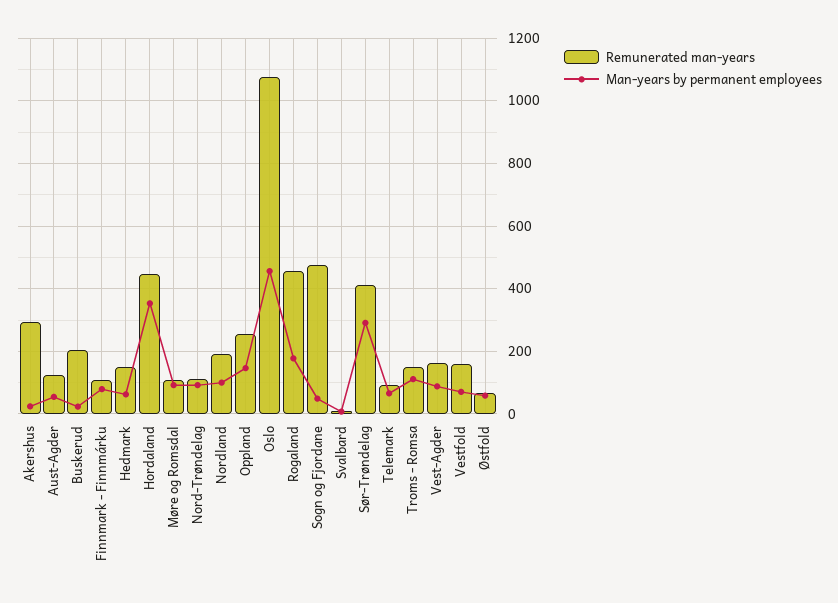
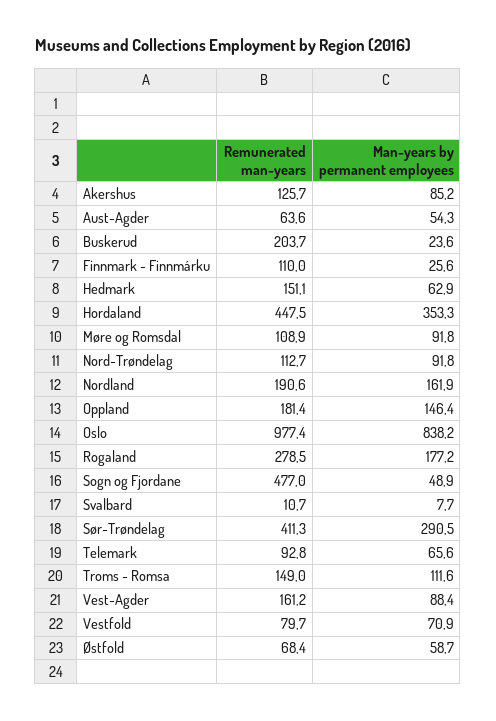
  {
    "Remunerated man-years": {
-     "Akershus": 300,
+     "Akershus": 125.7,
-     "Aust-Agder": 120,
+     "Aust-Agder": 63.6,
      "Buskerud": 203.7,
      "Finnmark - Finnmárku": 110,
      "Hedmark": 151.1,
      "Hordaland": 447.5,
      "Møre og Romsdal": 108.9,
      "Nord-Trøndelag": 112.7,
      "Nordland": 190.6,
-     "Oppland": 260,
+     "Oppland": 181.4,
-     "Oslo": 1080,
+     "Oslo": 977.4,
-     "Rogaland": 460,
+     "Rogaland": 278.5,
      "Sogn og Fjordane": 477,
      "Svalbard": 10.7,
      "Sør-Trøndelag": 411.3,
      "Telemark": 92.8,
      "Troms - Romsa": 149,
      "Vest-Agder": 161.2,
-     "Vestfold": 160,
+     "Vestfold": 79.7,
      "Østfold": 68.4
    },
    "Man-years by permanent employees": {
-     "Akershus": 20,
+     "Akershus": 85.2,
      "Aust-Agder": 54.3,
      "Buskerud": 23.6,
-     "Finnmark - Finnmárku": 80,
+     "Finnmark - Finnmárku": 25.6,
      "Hedmark": 62.9,
      "Hordaland": 353.3,
      "Møre og Romsdal": 91.8,
      "Nord-Trøndelag": 91.8,
-     "Nordland": 100,
+     "Nordland": 161.9,
      "Oppland": 146.4,
-     "Oslo": 460,
+     "Oslo": 838.2,
      "Rogaland": 177.2,
      "Sogn og Fjordane": 48.9,
      "Svalbard": 7.7,
      "Sør-Trøndelag": 290.5,
      "Telemark": 65.6,
      "Troms - Romsa": 111.6,
      "Vest-Agder": 88.4,
      "Vestfold": 70.9,
      "Østfold": 58.7
    }
  }

